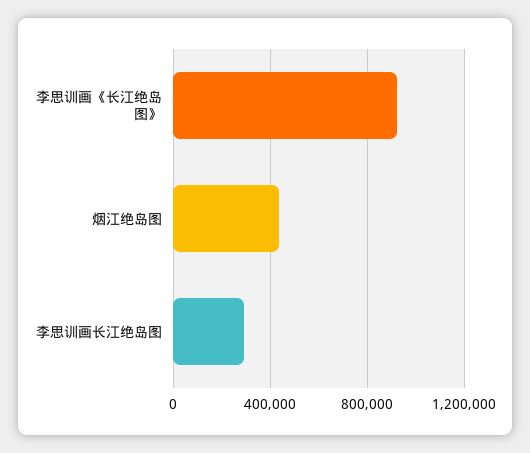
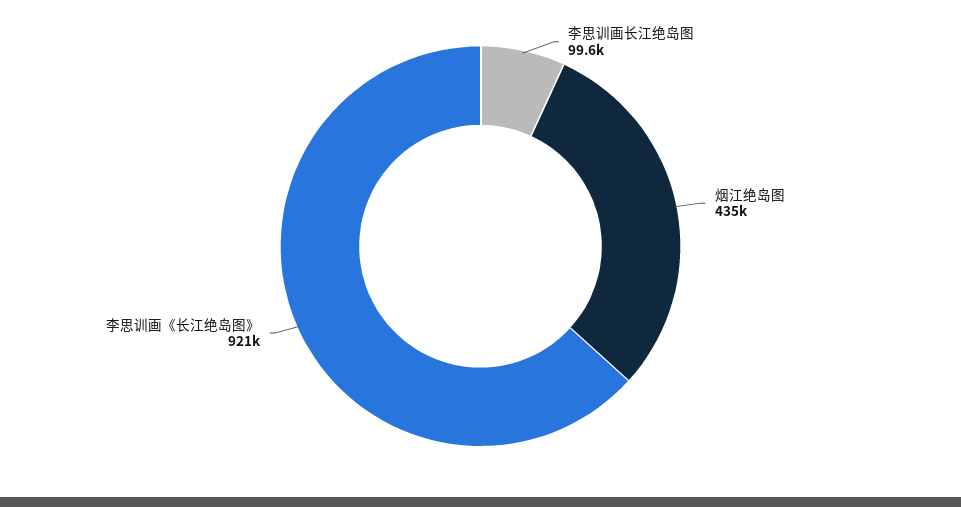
  {
    "李思训画《长江绝岛图》": 921000,
    "烟江绝岛图": 435000,
-   "李思训画长江绝岛图": 300000
+   "李思训画长江绝岛图": 99600
  }

